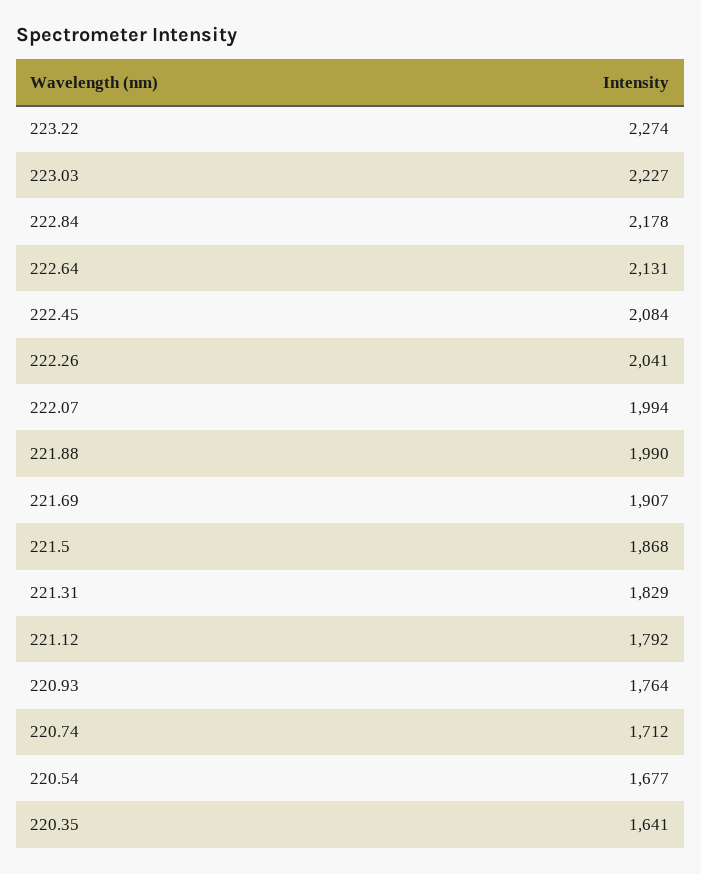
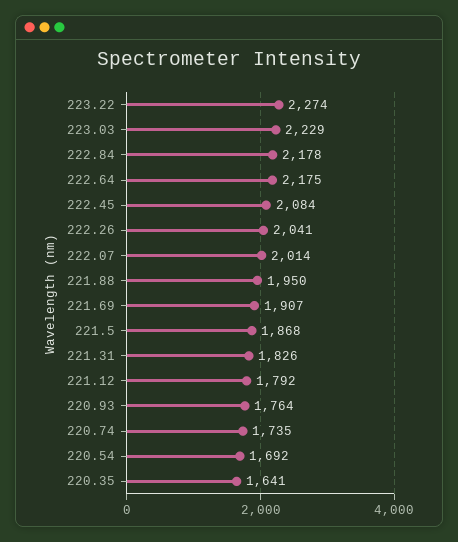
  {
    "223.22": 2274,
-   "223.03": 2227,
+   "223.03": 2229,
    "222.84": 2178,
-   "222.64": 2131,
+   "222.64": 2175,
    "222.45": 2084,
    "222.26": 2041,
-   "222.07": 1994,
+   "222.07": 2014,
-   "221.88": 1990,
+   "221.88": 1950,
    "221.69": 1907,
    "221.5": 1868,
-   "221.31": 1829,
+   "221.31": 1826,
    "221.12": 1792,
    "220.93": 1764,
-   "220.74": 1712,
+   "220.74": 1735,
-   "220.54": 1677,
+   "220.54": 1692,
    "220.35": 1641
  }

